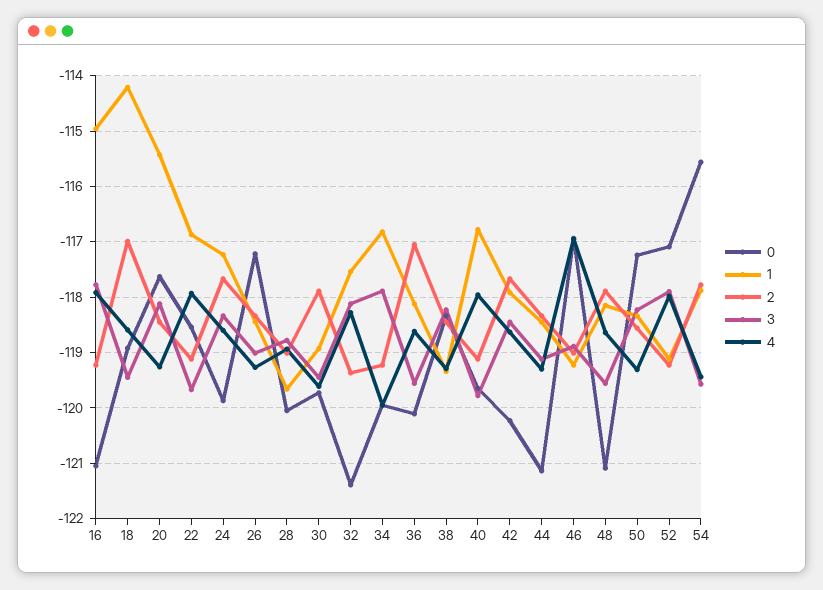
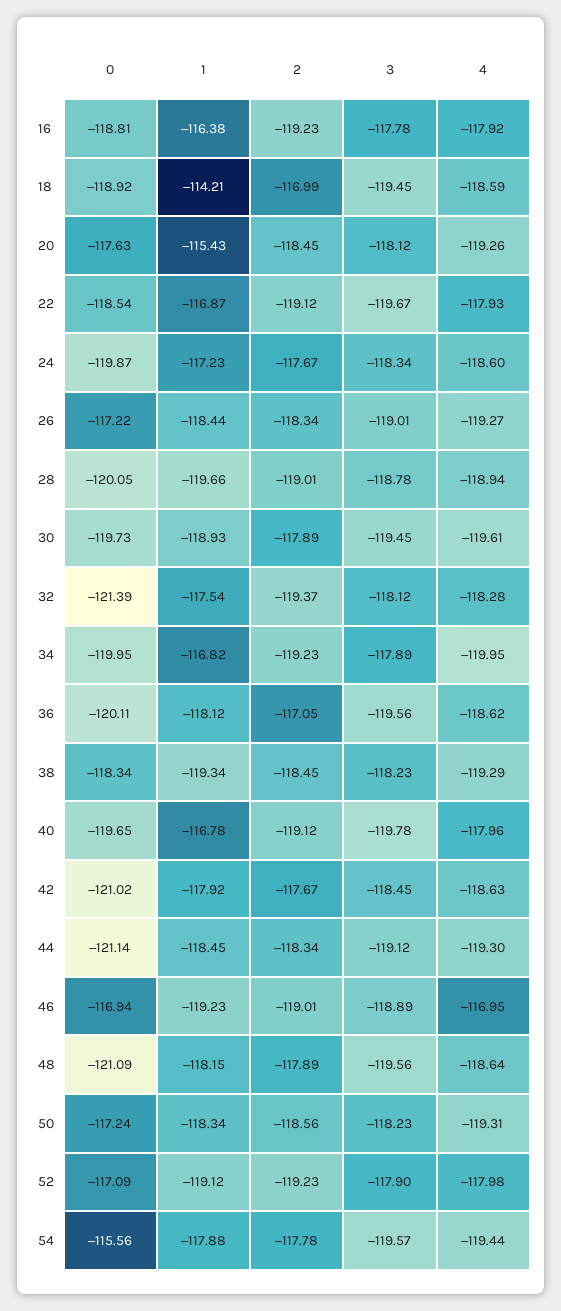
  {
    "0": {
-     "16": -121,
+     "16": -118.81,
      "18": -118.92,
      "20": -117.63,
      "22": -118.54,
      "24": -119.87,
      "26": -117.22,
      "28": -120.05,
      "30": -119.73,
      "32": -121.39,
      "34": -119.95,
      "36": -120.11,
      "38": -118.34,
      "40": -119.65,
-     "42": -120.2,
+     "42": -121.02,
      "44": -121.14,
      "46": -116.94,
      "48": -121.09,
      "50": -117.24,
      "52": -117.09,
      "54": -115.56
    },
    "1": {
-     "16": -115,
+     "16": -116.38,
      "18": -114.21,
      "20": -115.43,
      "22": -116.87,
      "24": -117.23,
      "26": -118.44,
      "28": -119.66,
      "30": -118.93,
      "32": -117.54,
      "34": -116.82,
      "36": -118.12,
      "38": -119.34,
      "40": -116.78,
      "42": -117.92,
      "44": -118.45,
      "46": -119.23,
      "48": -118.15,
      "50": -118.34,
      "52": -119.12,
      "54": -117.88
    },
    "2": {
      "16": -119.23,
      "18": -116.99,
      "20": -118.45,
      "22": -119.12,
      "24": -117.67,
      "26": -118.34,
      "28": -119.01,
      "30": -117.89,
      "32": -119.37,
      "34": -119.23,
      "36": -117.05,
      "38": -118.45,
      "40": -119.12,
      "42": -117.67,
      "44": -118.34,
      "46": -119.01,
      "48": -117.89,
      "50": -118.56,
      "52": -119.23,
      "54": -117.78
    },
    "3": {
      "16": -117.78,
      "18": -119.45,
      "20": -118.12,
      "22": -119.67,
      "24": -118.34,
      "26": -119.01,
      "28": -118.78,
      "30": -119.45,
      "32": -118.12,
      "34": -117.89,
      "36": -119.56,
      "38": -118.23,
      "40": -119.78,
      "42": -118.45,
      "44": -119.12,
      "46": -118.89,
      "48": -119.56,
      "50": -118.23,
      "52": -117.9,
      "54": -119.57
    },
    "4": {
      "16": -117.92,
      "18": -118.59,
      "20": -119.26,
      "22": -117.93,
      "24": -118.6,
      "26": -119.27,
      "28": -118.94,
      "30": -119.61,
      "32": -118.28,
      "34": -119.95,
      "36": -118.62,
      "38": -119.29,
      "40": -117.96,
      "42": -118.63,
      "44": -119.3,
      "46": -116.95,
      "48": -118.64,
      "50": -119.31,
      "52": -117.98,
      "54": -119.44
    }
  }

